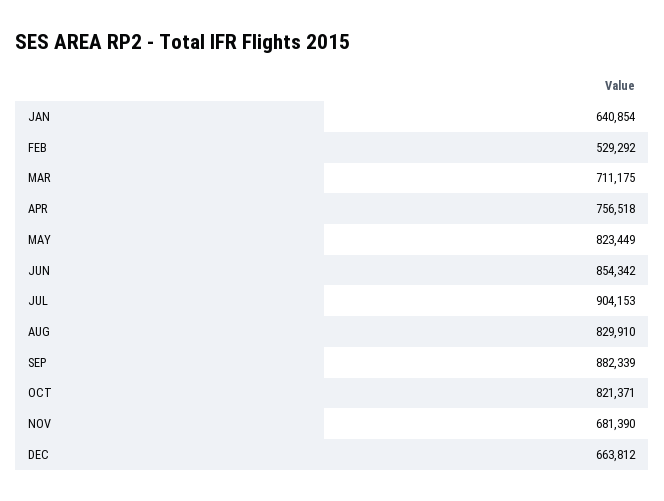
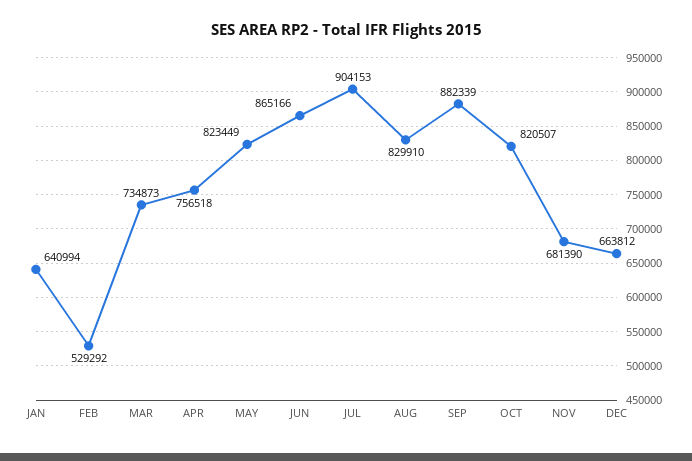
  {
-   "JAN": 640854,
+   "JAN": 640994,
    "FEB": 529292,
-   "MAR": 711175,
+   "MAR": 734873,
    "APR": 756518,
    "MAY": 823449,
-   "JUN": 854342,
+   "JUN": 865166,
    "JUL": 904153,
    "AUG": 829910,
    "SEP": 882339,
-   "OCT": 821371,
+   "OCT": 820507,
    "NOV": 681390,
    "DEC": 663812
  }

